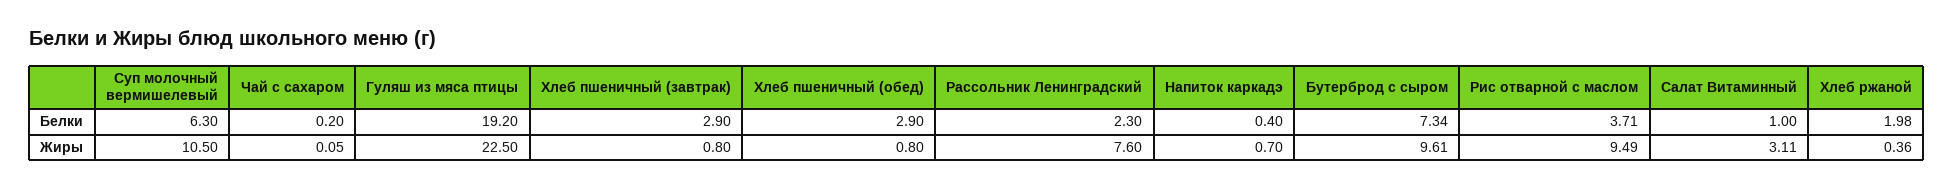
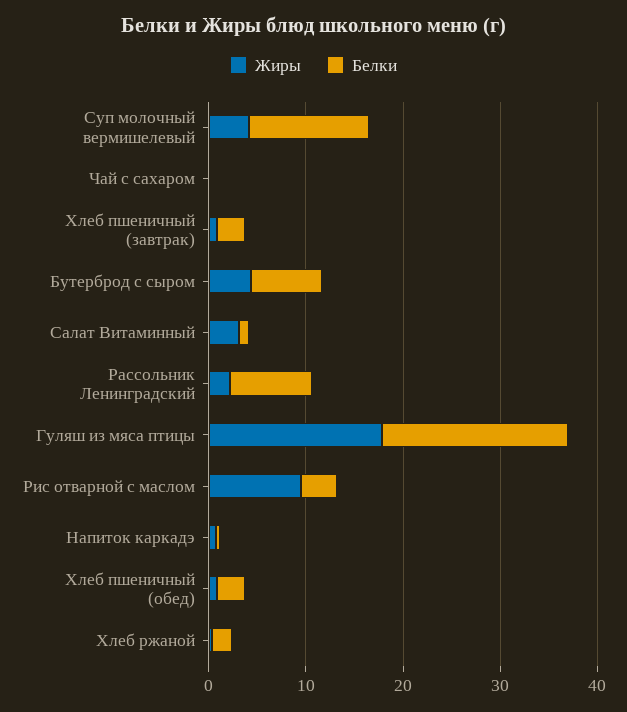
  {
    "Белки": {
-     "Суп молочный вермишелевый": 6.3,
+     "Суп молочный вермишелевый": 12,
      "Чай с сахаром": 0.2,
      "Гуляш из мяса птицы": 19.2,
      "Хлеб пшеничный (завтрак)": 2.9,
      "Хлеб пшеничный (обед)": 2.9,
-     "Рассольник Ленинградский": 2.3,
+     "Рассольник Ленинградский": 8,
      "Напиток каркадэ": 0.4,
      "Бутерброд с сыром": 7.34,
      "Рис отварной с маслом": 3.71,
      "Салат Витаминный": 1,
      "Хлеб ржаной": 1.98
    },
    "Жиры": {
-     "Суп молочный вермишелевый": 10.5,
+     "Суп молочный вермишелевый": 4,
      "Чай с сахаром": 0.05,
-     "Гуляш из мяса птицы": 22.5,
+     "Гуляш из мяса птицы": 18,
      "Хлеб пшеничный (завтрак)": 0.8,
      "Хлеб пшеничный (обед)": 0.8,
-     "Рассольник Ленинградский": 7.6,
+     "Рассольник Ленинградский": 2,
      "Напиток каркадэ": 0.7,
-     "Бутерброд с сыром": 9.61,
+     "Бутерброд с сыром": 4,
      "Рис отварной с маслом": 9.49,
      "Салат Витаминный": 3.11,
      "Хлеб ржаной": 0.36
    }
  }

